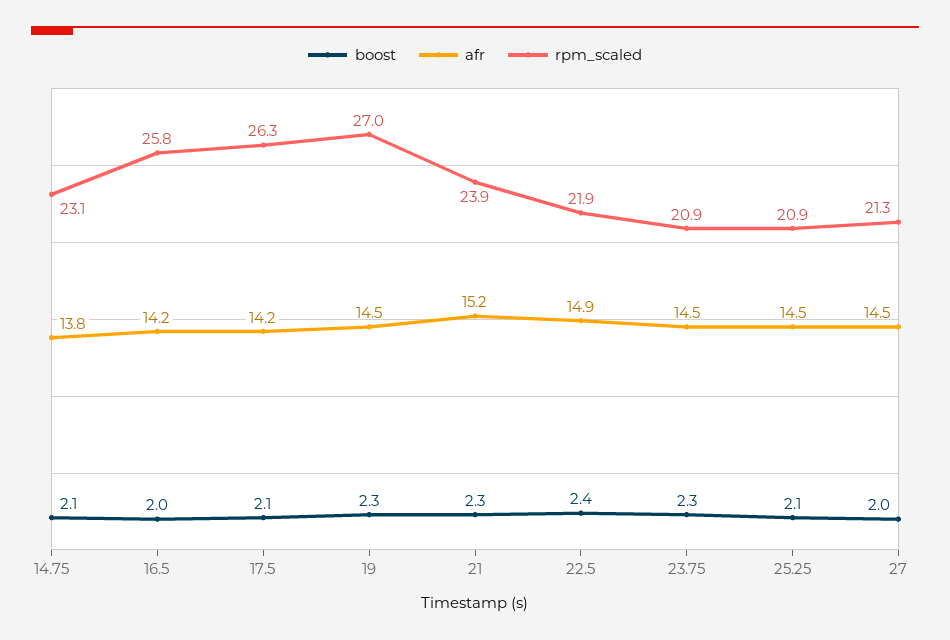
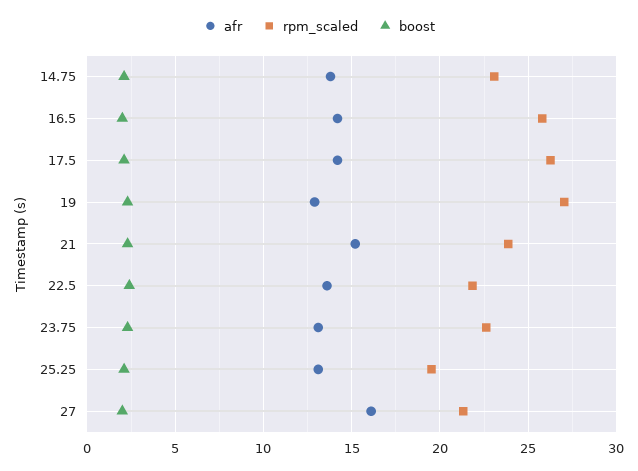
  {
    "boost": {
      "14.75": 2.1,
      "16.5": 2,
      "17.5": 2.1,
      "19": 2.3,
      "21": 2.3,
      "22.5": 2.4,
      "23.75": 2.3,
      "25.25": 2.1,
      "27": 2
    },
    "afr": {
      "14.75": 13.8,
      "16.5": 14.2,
      "17.5": 14.2,
-     "19": 14.5,
+     "19": 13,
      "21": 15.2,
-     "22.5": 14.9,
+     "22.5": 13.5,
-     "23.75": 14.5,
+     "23.75": 13,
-     "25.25": 14.5,
+     "25.25": 13,
-     "27": 14.5
+     "27": 16
    },
    "rpm_scaled": {
      "14.75": 23.1,
      "16.5": 25.8,
      "17.5": 26.3,
      "19": 27,
      "21": 23.9,
      "22.5": 21.9,
-     "23.75": 20.9,
+     "23.75": 22.5,
-     "25.25": 20.9,
+     "25.25": 19.5,
      "27": 21.3
    }
  }

